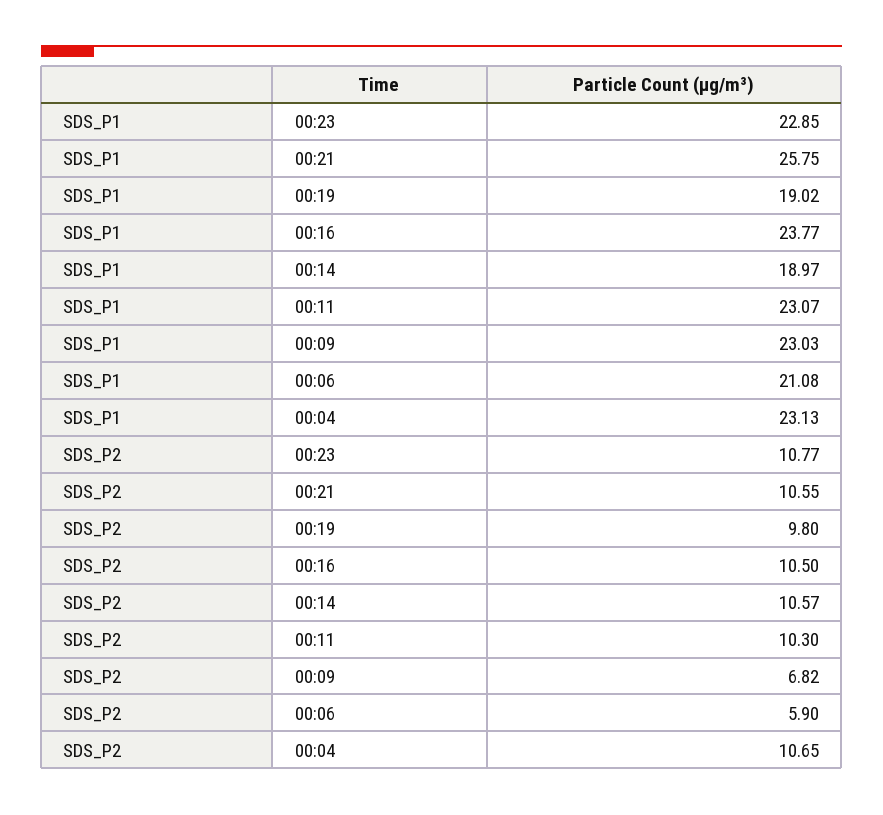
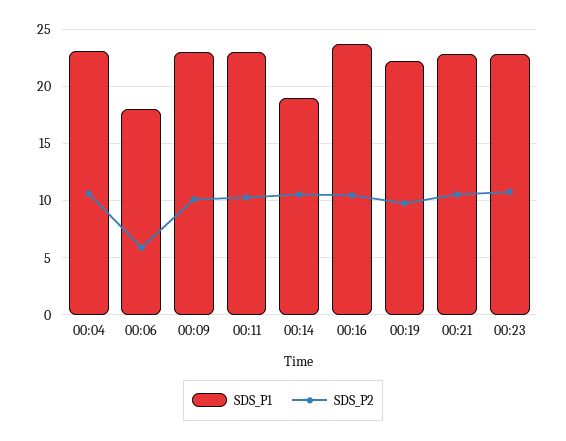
  {
    "SDS_P1": {
      "00:23": 22.85,
-     "00:21": 25.75,
+     "00:21": 23,
-     "00:19": 19.02,
+     "00:19": 22,
      "00:16": 23.77,
      "00:14": 18.97,
      "00:11": 23.07,
      "00:09": 23.03,
-     "00:06": 21.08,
+     "00:06": 18,
      "00:04": 23.13
    },
    "SDS_P2": {
      "00:23": 10.77,
      "00:21": 10.55,
      "00:19": 9.8,
      "00:16": 10.5,
      "00:14": 10.57,
      "00:11": 10.3,
-     "00:09": 6.82,
+     "00:09": 10,
      "00:06": 5.9,
      "00:04": 10.65
    }
  }

